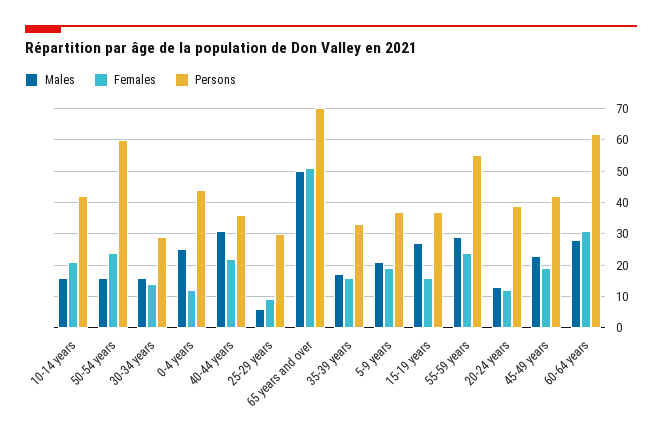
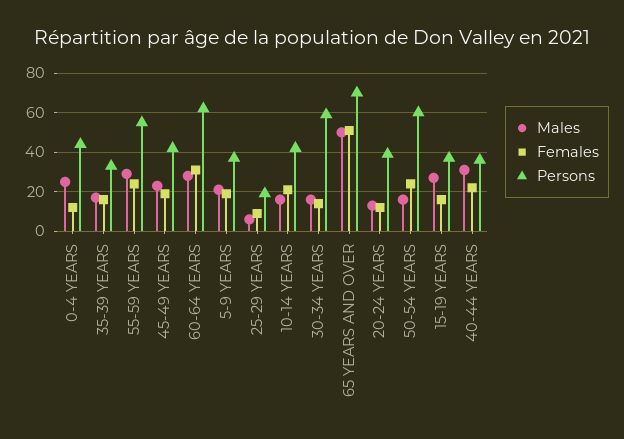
  {
    "Males": {
      "10-14 years": 15,
      "50-54 years": 15,
      "30-34 years": 15,
      "0-4 years": 25,
      "40-44 years": 30,
      "25-29 years": 5,
      "65 years and over": 50,
      "35-39 years": 15,
      "5-9 years": 20,
      "15-19 years": 25,
      "55-59 years": 30,
      "20-24 years": 15,
      "45-49 years": 25,
      "60-64 years": 30
    },
    "Females": {
      "10-14 years": 20,
      "50-54 years": 25,
      "30-34 years": 15,
      "0-4 years": 10,
      "40-44 years": 20,
      "25-29 years": 10,
      "65 years and over": 50,
      "35-39 years": 15,
      "5-9 years": 20,
      "15-19 years": 15,
      "55-59 years": 25,
      "20-24 years": 10,
      "45-49 years": 20,
      "60-64 years": 30
    },
    "Persons": {
      "10-14 years": 40,
      "50-54 years": 60,
-     "30-34 years": 30,
+     "30-34 years": 60,
      "0-4 years": 45,
      "40-44 years": 35,
-     "25-29 years": 30,
+     "25-29 years": 20,
      "65 years and over": 70,
      "35-39 years": 35,
      "5-9 years": 35,
      "15-19 years": 35,
      "55-59 years": 55,
      "20-24 years": 40,
      "45-49 years": 40,
      "60-64 years": 60
    }
  }

